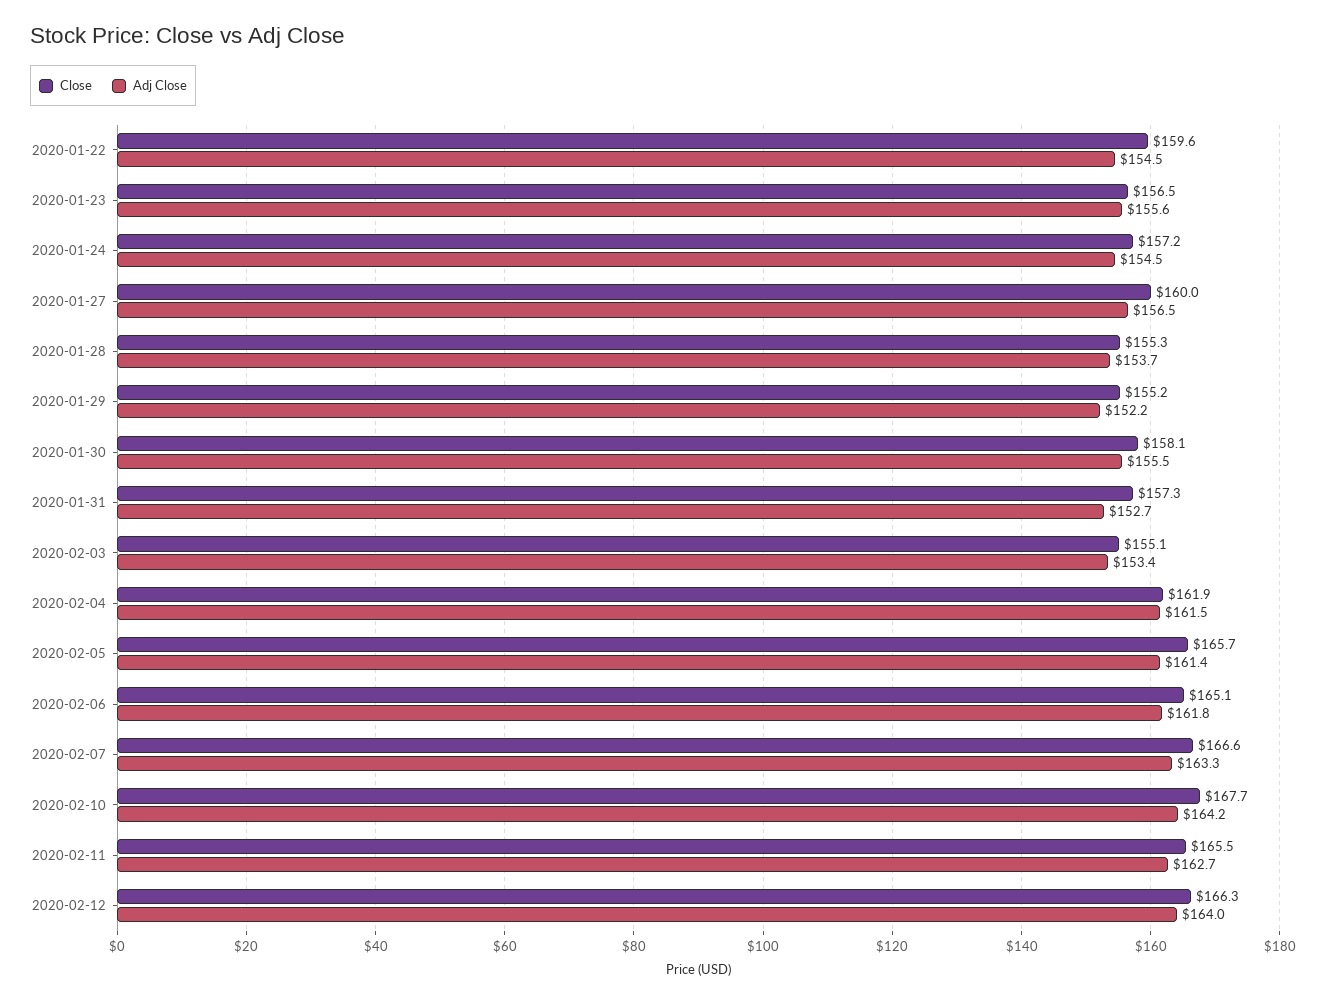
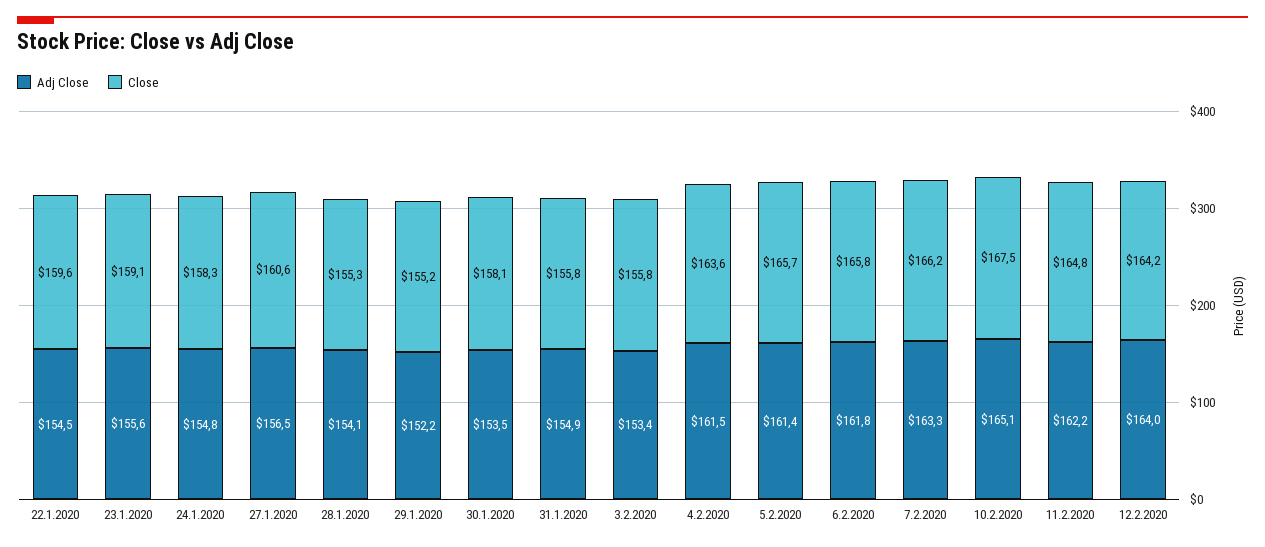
  {
    "Close": {
      "2020-01-22": 159.6,
-     "2020-01-23": 156.5,
+     "2020-01-23": 159.1,
-     "2020-01-24": 157.2,
+     "2020-01-24": 158.3,
-     "2020-01-27": 160,
+     "2020-01-27": 160.6,
      "2020-01-28": 155.3,
      "2020-01-29": 155.2,
      "2020-01-30": 158.1,
-     "2020-01-31": 157.3,
+     "2020-01-31": 155.8,
-     "2020-02-03": 155.1,
+     "2020-02-03": 155.8,
-     "2020-02-04": 161.9,
+     "2020-02-04": 163.6,
      "2020-02-05": 165.7,
-     "2020-02-06": 165.1,
+     "2020-02-06": 165.8,
-     "2020-02-07": 166.6,
+     "2020-02-07": 166.2,
-     "2020-02-10": 167.7,
+     "2020-02-10": 167.5,
-     "2020-02-11": 165.5,
+     "2020-02-11": 164.8,
-     "2020-02-12": 166.3
+     "2020-02-12": 164.2
    },
    "Adj Close": {
      "2020-01-22": 154.5,
      "2020-01-23": 155.6,
-     "2020-01-24": 154.5,
+     "2020-01-24": 154.8,
      "2020-01-27": 156.5,
-     "2020-01-28": 153.7,
+     "2020-01-28": 154.1,
      "2020-01-29": 152.2,
-     "2020-01-30": 155.5,
+     "2020-01-30": 153.5,
-     "2020-01-31": 152.7,
+     "2020-01-31": 154.9,
      "2020-02-03": 153.4,
      "2020-02-04": 161.5,
      "2020-02-05": 161.4,
      "2020-02-06": 161.8,
      "2020-02-07": 163.3,
-     "2020-02-10": 164.2,
+     "2020-02-10": 165.1,
-     "2020-02-11": 162.7,
+     "2020-02-11": 162.2,
      "2020-02-12": 164
    }
  }

